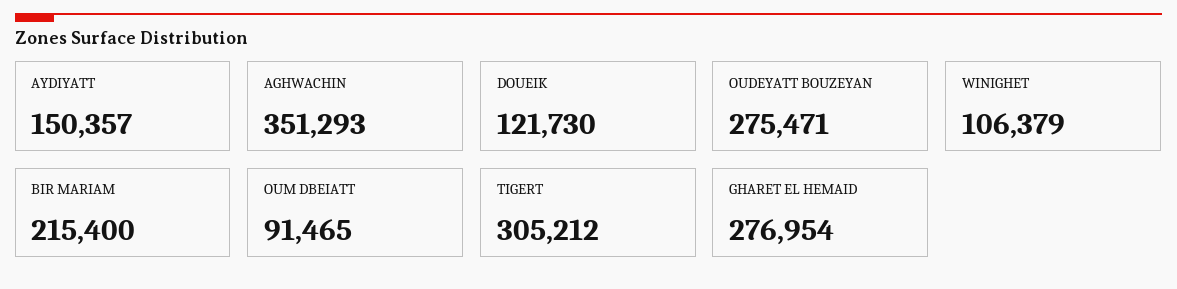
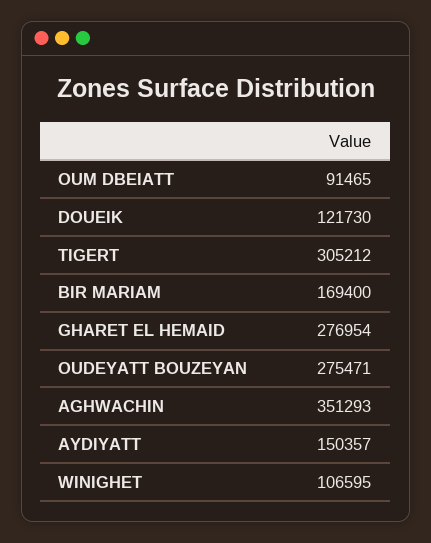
  {
    "AYDIYATT": 150357,
    "AGHWACHIN": 351293,
    "DOUEIK": 121730,
    "OUDEYATT BOUZEYAN": 275471,
-   "WINIGHET": 106379,
+   "WINIGHET": 106595,
-   "BIR MARIAM": 215400,
+   "BIR MARIAM": 169400,
    "OUM DBEIATT": 91465,
    "TIGERT": 305212,
    "GHARET EL HEMAID": 276954
  }

